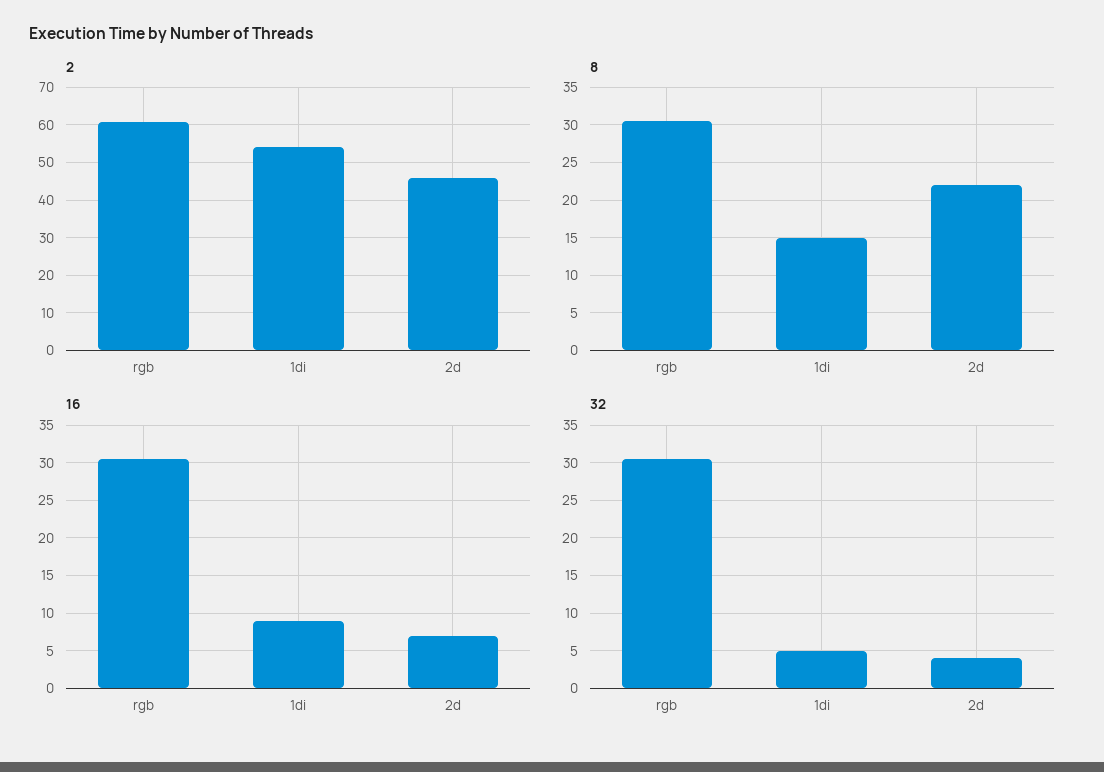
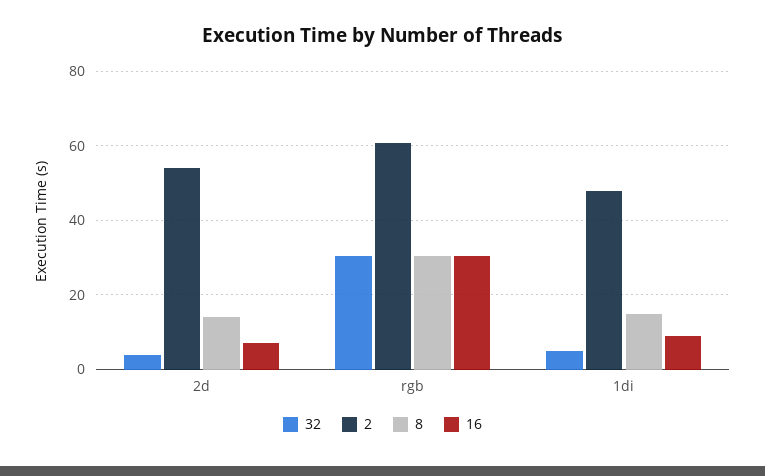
  {
    "2": {
      "rgb": 60,
-     "1di": 54,
+     "1di": 48,
-     "2d": 46
+     "2d": 54
    },
    "8": {
      "rgb": 30,
      "1di": 15,
-     "2d": 22
+     "2d": 14
    },
    "16": {
      "rgb": 31,
      "1di": 9,
      "2d": 7
    },
    "32": {
      "rgb": 31,
      "1di": 5,
      "2d": 4
    }
  }

